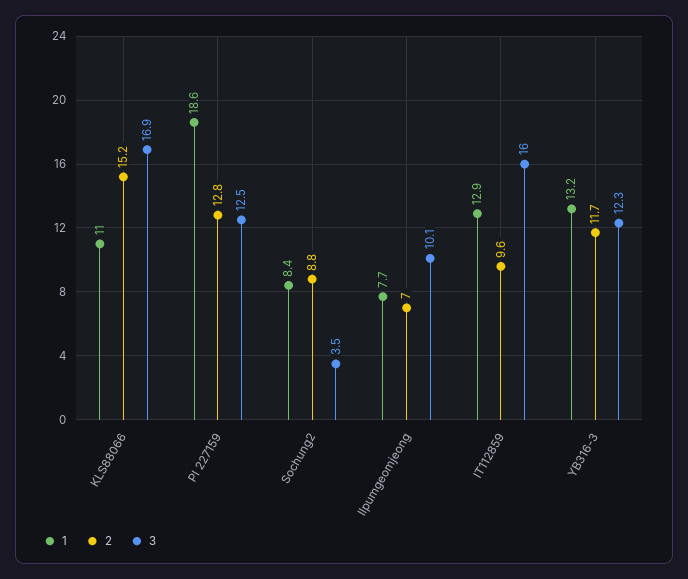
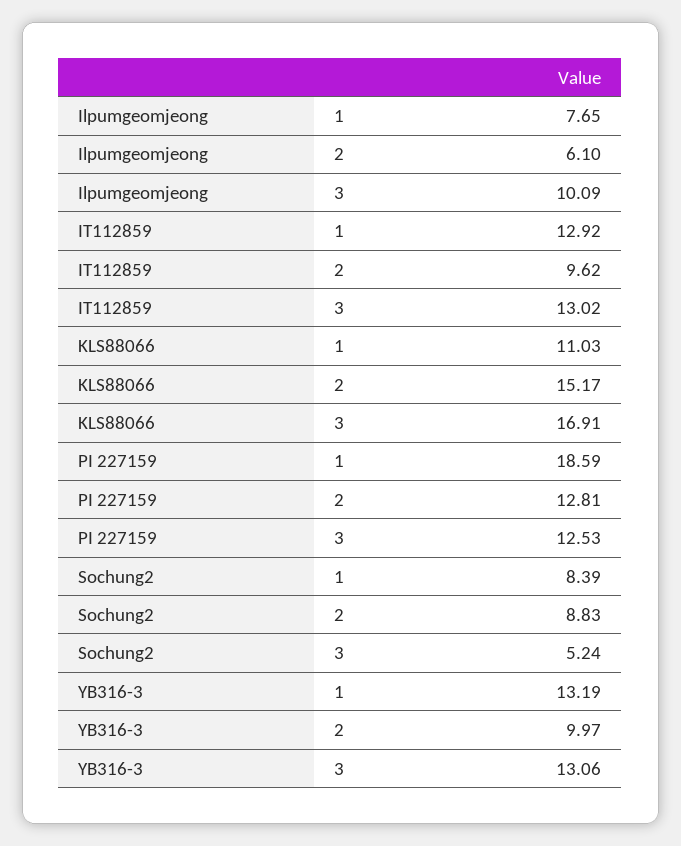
  {
    "1": {
      "KLS88066": 11.03,
      "PI 227159": 18.59,
      "Sochung2": 8.39,
      "Ilpumgeomjeong": 7.65,
      "IT112859": 12.92,
      "YB316-3": 13.19
    },
    "2": {
      "KLS88066": 15.17,
      "PI 227159": 12.81,
      "Sochung2": 8.83,
-     "Ilpumgeomjeong": 7,
+     "Ilpumgeomjeong": 6.1,
      "IT112859": 9.62,
-     "YB316-3": 11.7
+     "YB316-3": 9.97
    },
    "3": {
      "KLS88066": 16.91,
      "PI 227159": 12.53,
-     "Sochung2": 3.5,
+     "Sochung2": 5.24,
      "Ilpumgeomjeong": 10.09,
-     "IT112859": 16,
+     "IT112859": 13.02,
-     "YB316-3": 12.3
+     "YB316-3": 13.06
    }
  }

